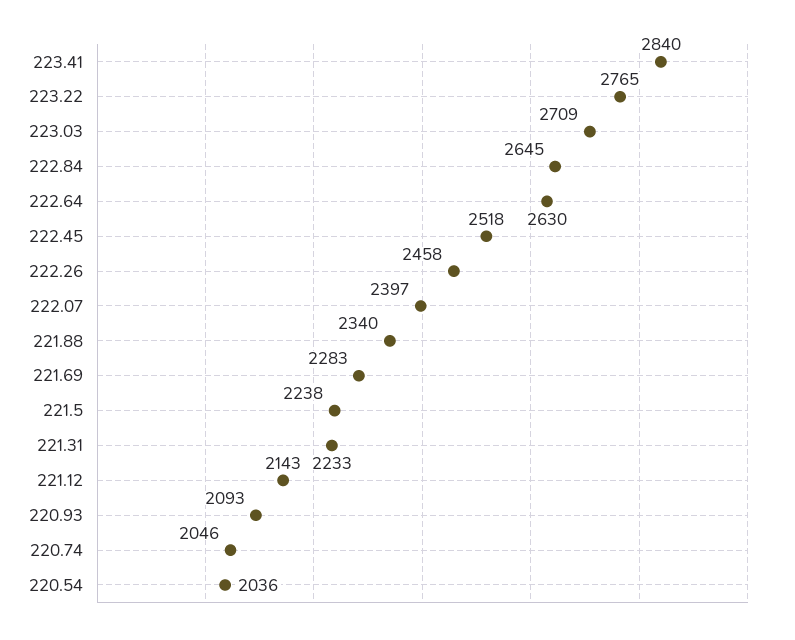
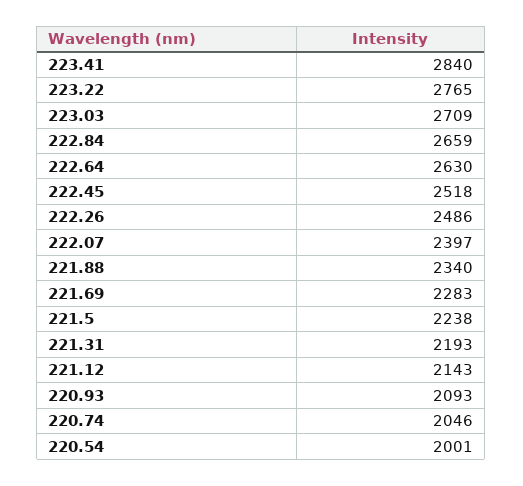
  {
    "223.41": 2840,
    "223.22": 2765,
    "223.03": 2709,
-   "222.84": 2645,
+   "222.84": 2659,
    "222.64": 2630,
    "222.45": 2518,
-   "222.26": 2458,
+   "222.26": 2486,
    "222.07": 2397,
    "221.88": 2340,
    "221.69": 2283,
    "221.5": 2238,
-   "221.31": 2233,
+   "221.31": 2193,
    "221.12": 2143,
    "220.93": 2093,
    "220.74": 2046,
-   "220.54": 2036
+   "220.54": 2001
  }

